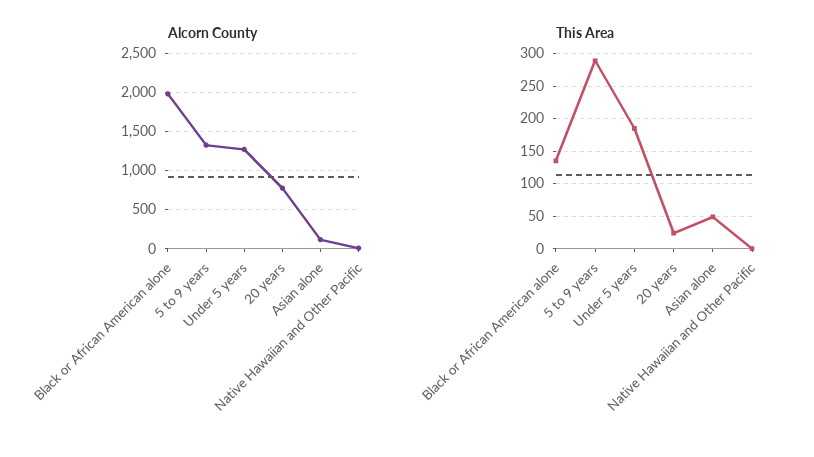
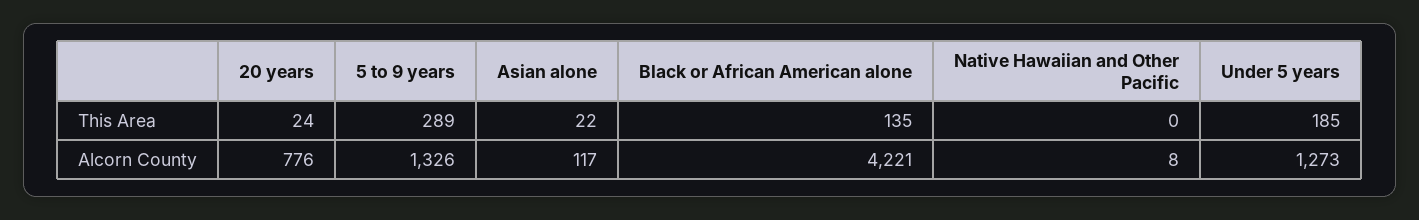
  {
    "Alcorn County": {
-     "Black or African American alone": 2000,
+     "Black or African American alone": 4221,
      "5 to 9 years": 1326,
      "Under 5 years": 1273,
      "20 years": 776,
      "Asian alone": 117,
      "Native Hawaiian and Other Pacific": 8
    },
    "This Area": {
      "Black or African American alone": 135,
      "5 to 9 years": 289,
      "Under 5 years": 185,
      "20 years": 24,
-     "Asian alone": 50,
+     "Asian alone": 22,
      "Native Hawaiian and Other Pacific": 0
    }
  }

